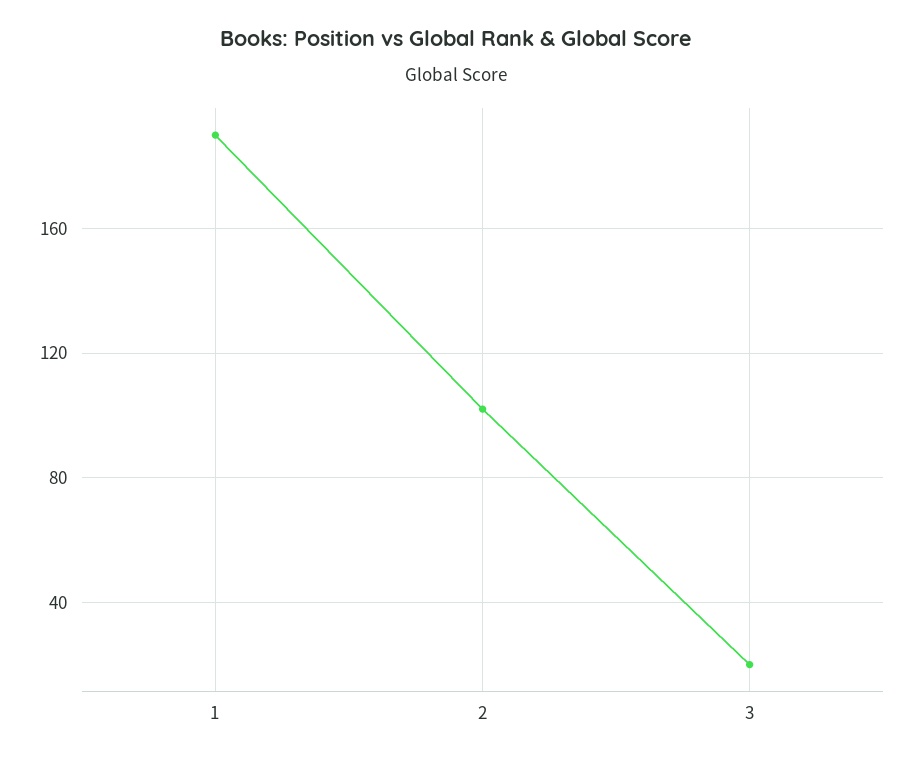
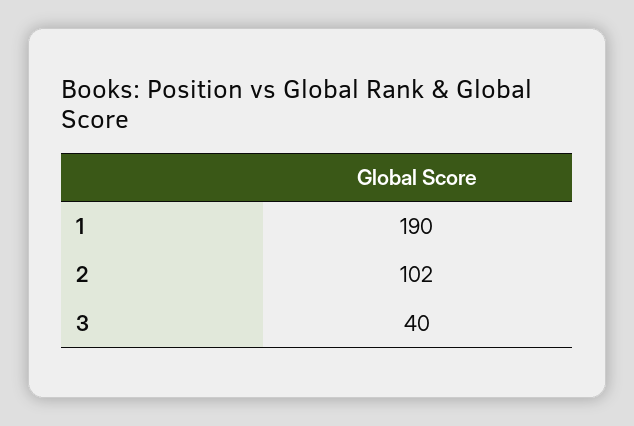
  {
    "1": 190,
    "2": 102,
-   "3": 20
+   "3": 40
  }

